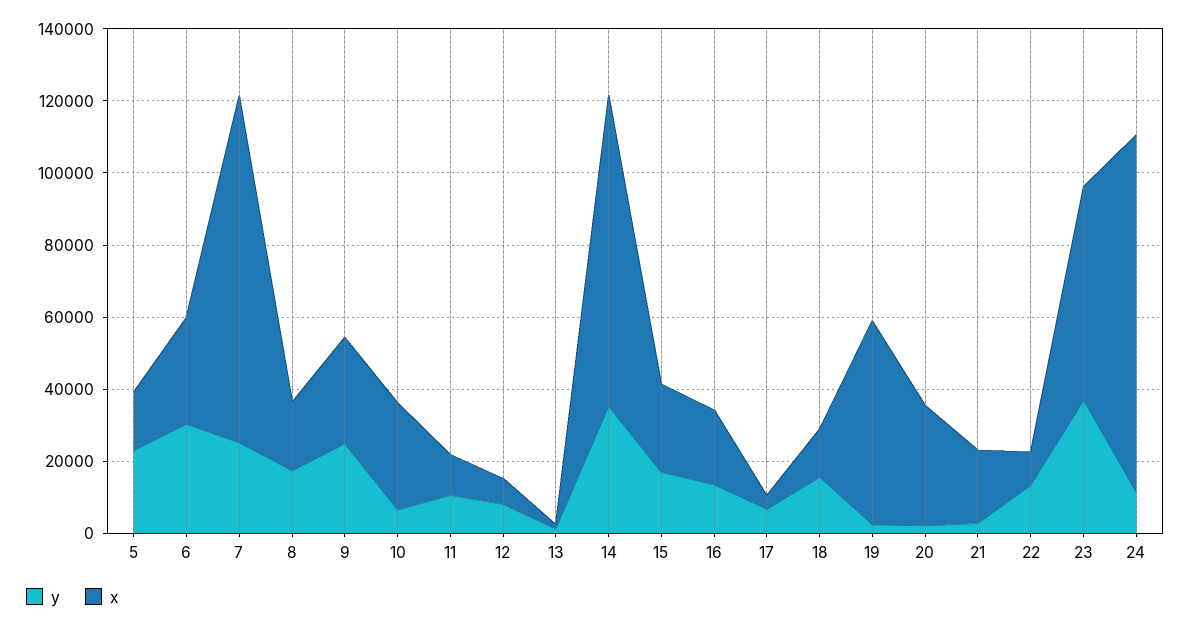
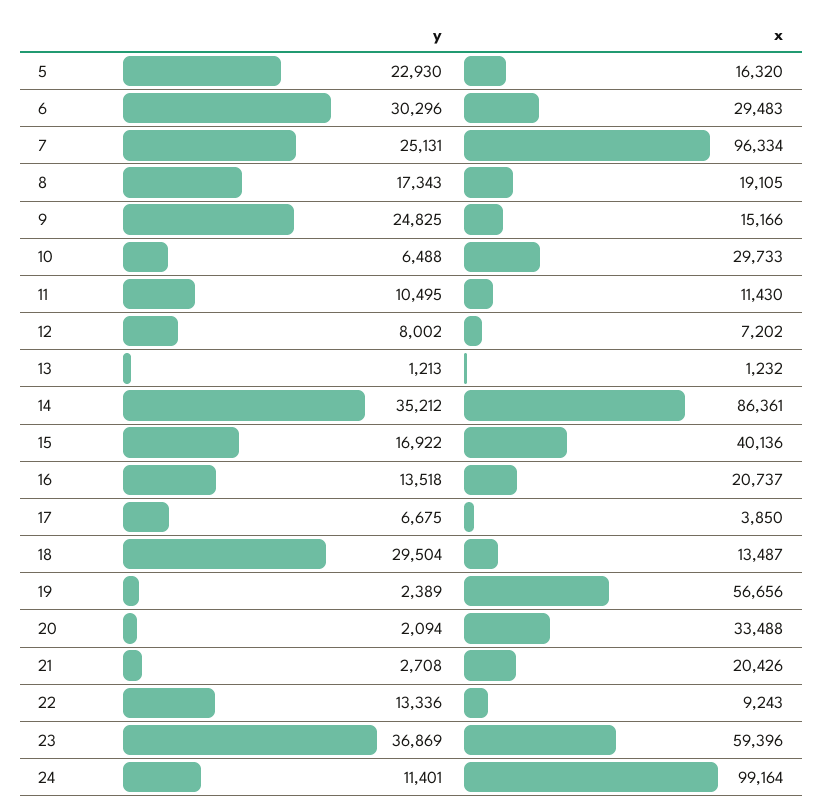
  {
    "y": {
      "5": 22930,
      "6": 30296,
      "7": 25131,
      "8": 17343,
      "9": 24825,
      "10": 6488,
      "11": 10495,
      "12": 8002,
      "13": 1213,
      "14": 35212,
      "15": 16922,
      "16": 13518,
      "17": 6675,
-     "18": 15000,
+     "18": 29504,
      "19": 2389,
      "20": 2094,
      "21": 2708,
      "22": 13336,
      "23": 36869,
      "24": 11401
    },
    "x": {
      "5": 16320,
      "6": 29483,
      "7": 96334,
      "8": 19105,
-     "9": 30000,
+     "9": 15166,
      "10": 29733,
      "11": 11430,
      "12": 7202,
      "13": 1232,
      "14": 86361,
-     "15": 25000,
+     "15": 40136,
      "16": 20737,
      "17": 3850,
      "18": 13487,
      "19": 56656,
      "20": 33488,
      "21": 20426,
      "22": 9243,
      "23": 59396,
      "24": 99164
    }
  }

